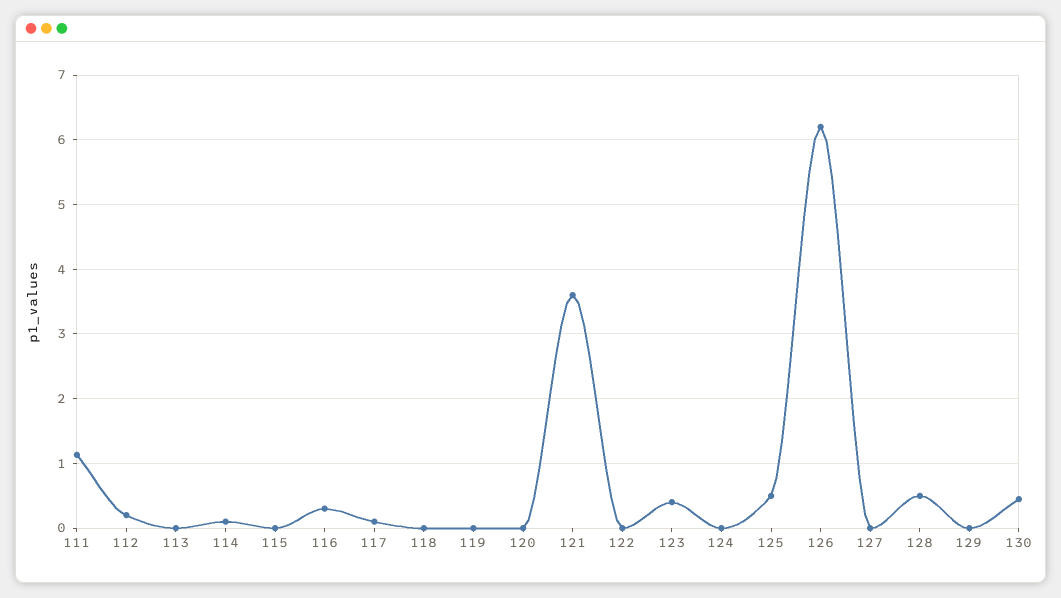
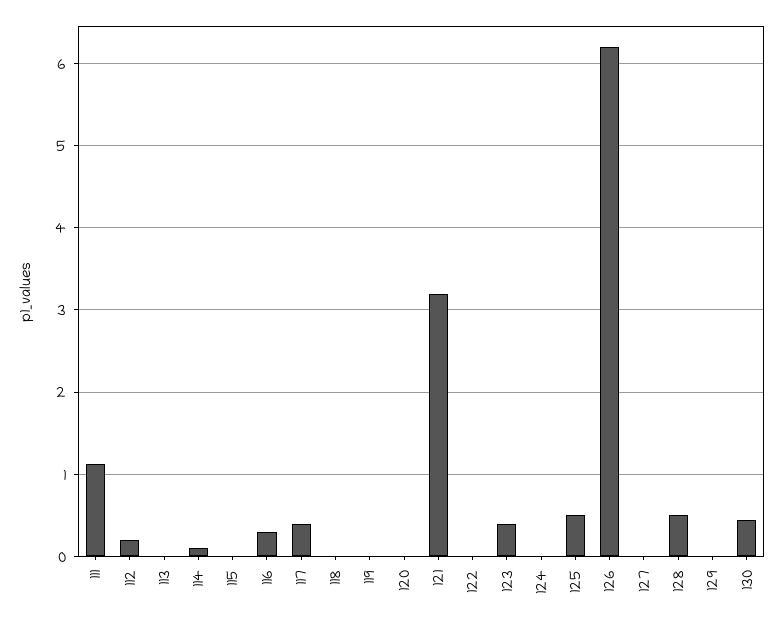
  {
    "111": 1.1,
    "112": 0.2,
    "113": 0,
    "114": 0.1,
    "115": 0,
    "116": 0.3,
-   "117": 0.1,
+   "117": 0.4,
    "118": 0,
    "119": 0,
    "120": 0,
-   "121": 3.6,
+   "121": 3.2,
    "122": 0,
    "123": 0.4,
    "124": 0,
    "125": 0.5,
    "126": 6.2,
    "127": 0,
    "128": 0.5,
    "129": 0,
    "130": 0.5
  }

